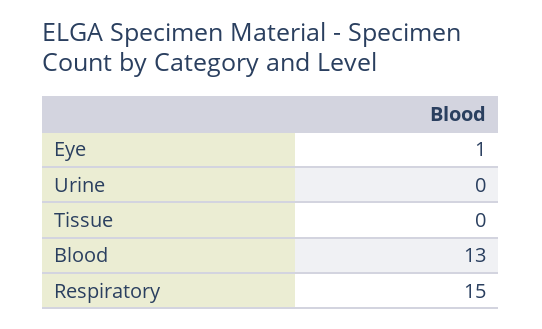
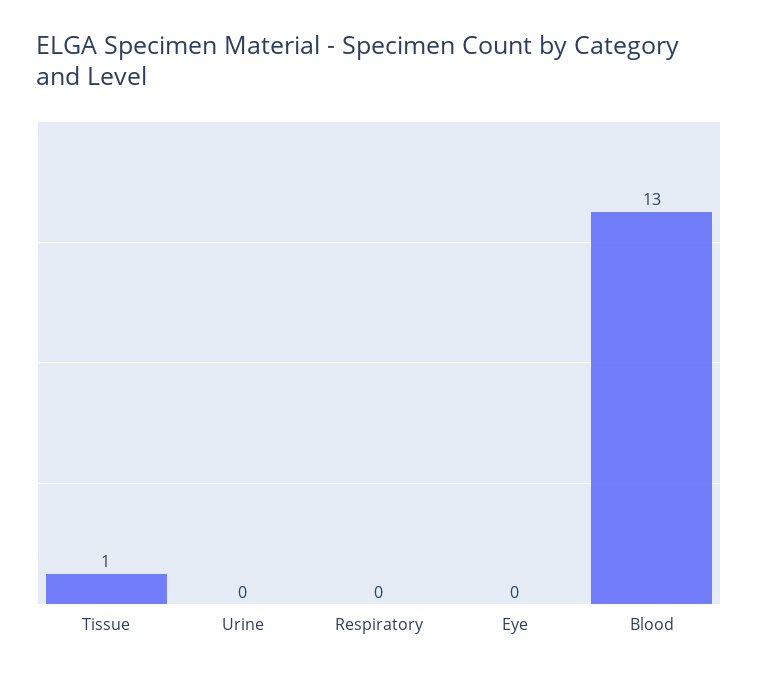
  {
-   "Eye": 1,
+   "Eye": 0,
    "Urine": 0,
-   "Tissue": 0,
+   "Tissue": 1,
    "Blood": 13,
-   "Respiratory": 15
+   "Respiratory": 0
  }

